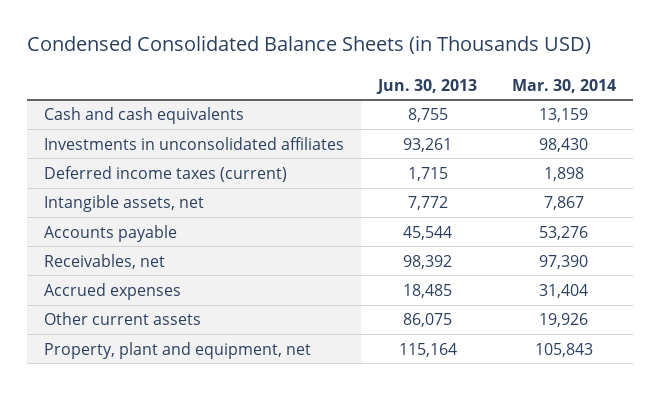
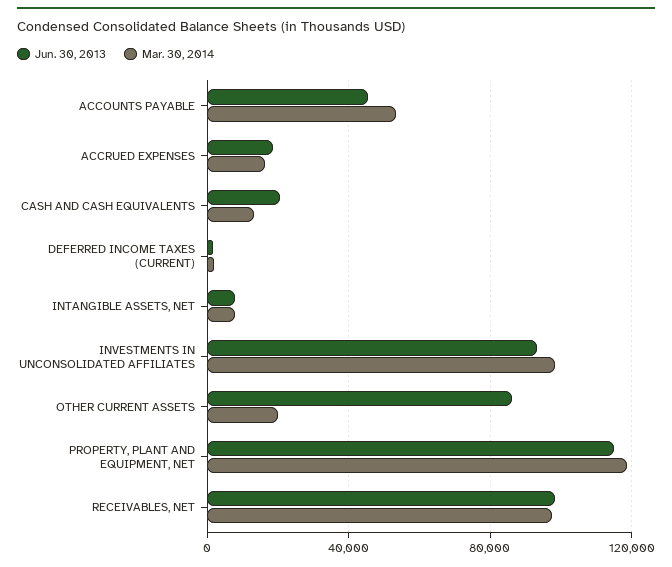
  {
    "Jun. 30, 2013": {
-     "Cash and cash equivalents": 8755,
+     "Cash and cash equivalents": 20000,
      "Investments in unconsolidated affiliates": 93261,
      "Deferred income taxes (current)": 1715,
      "Intangible assets, net": 7772,
      "Accounts payable": 45544,
      "Receivables, net": 98392,
      "Accrued expenses": 18485,
      "Other current assets": 86075,
      "Property, plant and equipment, net": 115164
    },
    "Mar. 30, 2014": {
      "Cash and cash equivalents": 13159,
      "Investments in unconsolidated affiliates": 98430,
      "Deferred income taxes (current)": 1898,
      "Intangible assets, net": 7867,
      "Accounts payable": 53276,
      "Receivables, net": 97390,
-     "Accrued expenses": 31404,
+     "Accrued expenses": 15000,
      "Other current assets": 19926,
-     "Property, plant and equipment, net": 105843
+     "Property, plant and equipment, net": 120000
    }
  }

